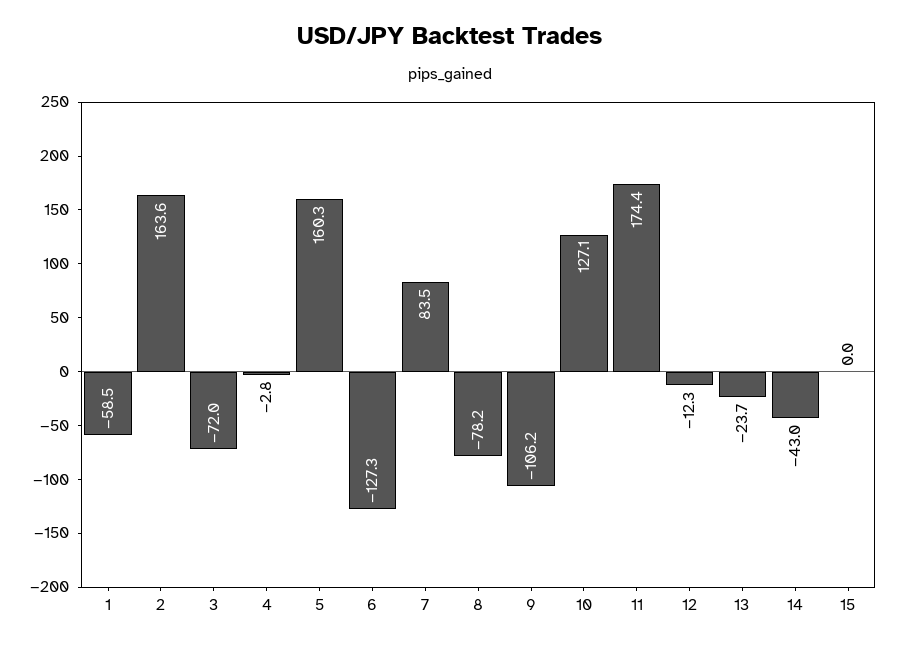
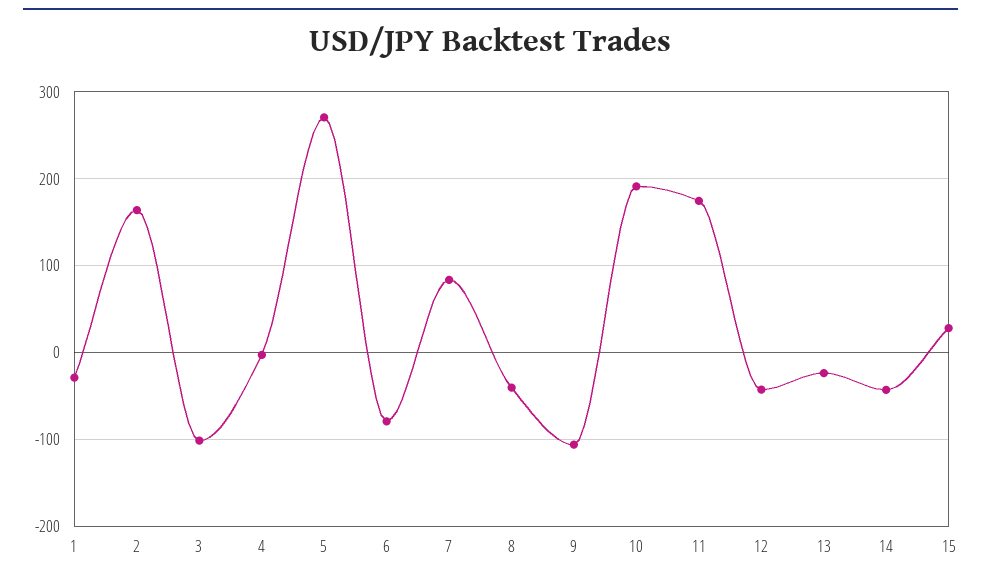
  {
-   "1": -58.5,
+   "1": -30,
    "2": 163.6,
-   "3": -72,
+   "3": -100,
    "4": -2.8,
-   "5": 160.3,
+   "5": 270,
-   "6": -127.3,
+   "6": -80,
    "7": 83.5,
-   "8": -78.2,
+   "8": -40,
    "9": -106.2,
-   "10": 127.1,
+   "10": 190,
    "11": 174.4,
-   "12": -12.3,
+   "12": -40,
    "13": -23.7,
    "14": -43,
-   "15": 0
+   "15": 30
  }

